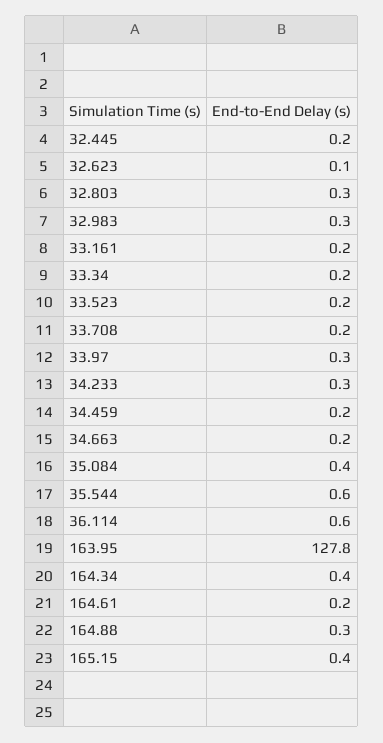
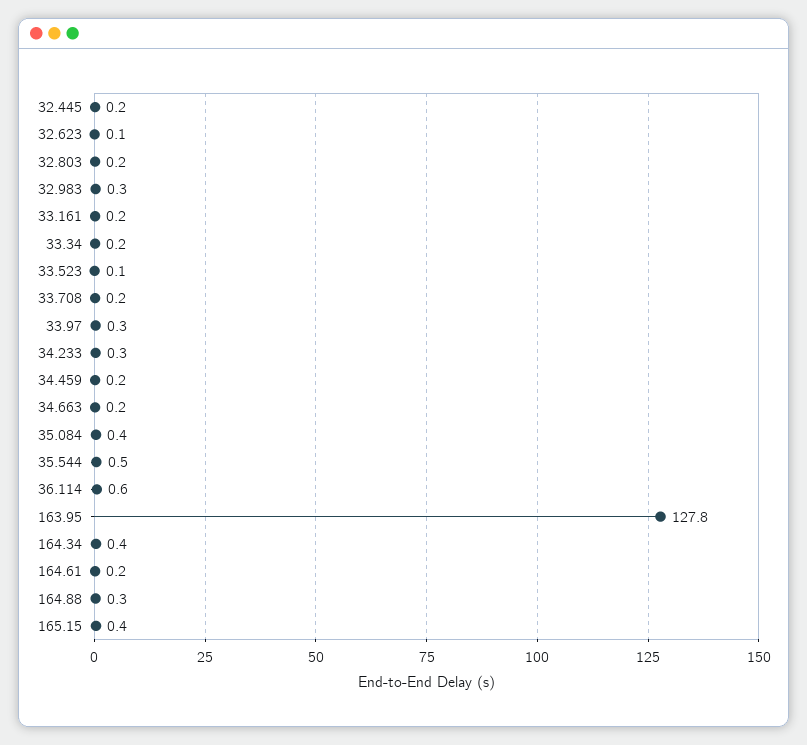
  {
    "32.445": 0.2,
    "32.623": 0.1,
-   "32.803": 0.3,
+   "32.803": 0.2,
    "32.983": 0.3,
    "33.161": 0.2,
    "33.34": 0.2,
-   "33.523": 0.2,
+   "33.523": 0.1,
    "33.708": 0.2,
    "33.97": 0.3,
    "34.233": 0.3,
    "34.459": 0.2,
    "34.663": 0.2,
    "35.084": 0.4,
-   "35.544": 0.6,
+   "35.544": 0.5,
    "36.114": 0.6,
    "163.95": 127.8,
    "164.34": 0.4,
    "164.61": 0.2,
    "164.88": 0.3,
    "165.15": 0.4
  }

